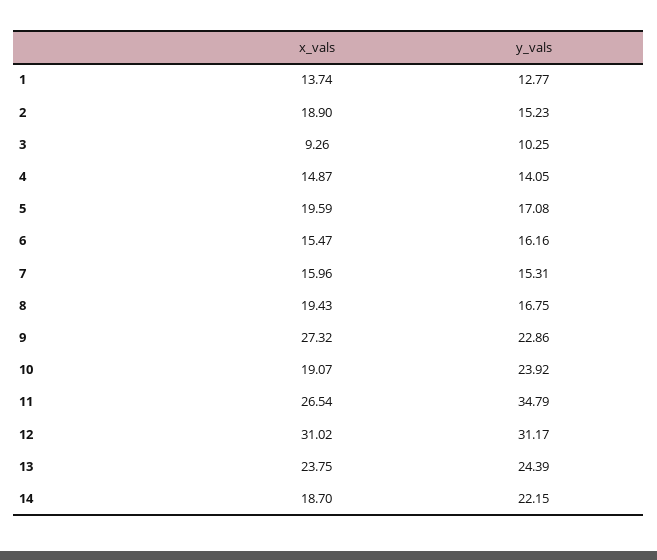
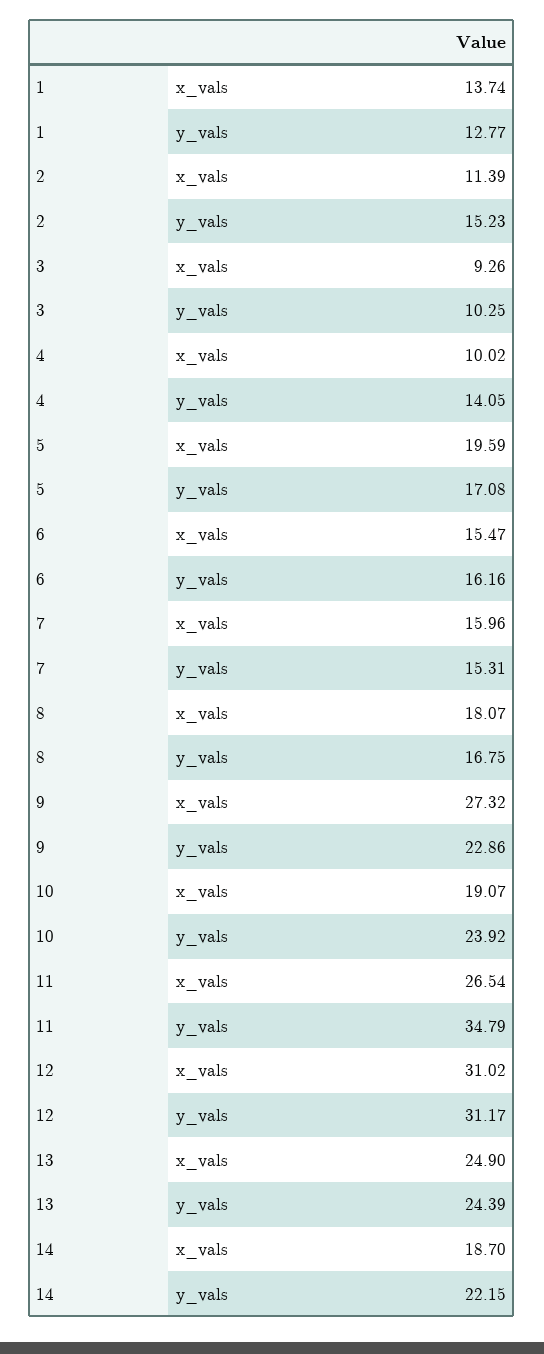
  {
    "x_vals": {
      "1": 13.74,
-     "2": 18.9,
+     "2": 11.39,
      "3": 9.26,
-     "4": 14.87,
+     "4": 10.02,
      "5": 19.59,
      "6": 15.47,
      "7": 15.96,
-     "8": 19.43,
+     "8": 18.07,
      "9": 27.32,
      "10": 19.07,
      "11": 26.54,
      "12": 31.02,
-     "13": 23.75,
+     "13": 24.9,
      "14": 18.7
    },
    "y_vals": {
      "1": 12.77,
      "2": 15.23,
      "3": 10.25,
      "4": 14.05,
      "5": 17.08,
      "6": 16.16,
      "7": 15.31,
      "8": 16.75,
      "9": 22.86,
      "10": 23.92,
      "11": 34.79,
      "12": 31.17,
      "13": 24.39,
      "14": 22.15
    }
  }

